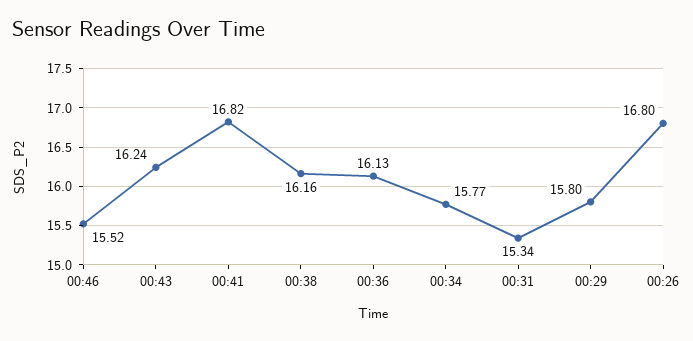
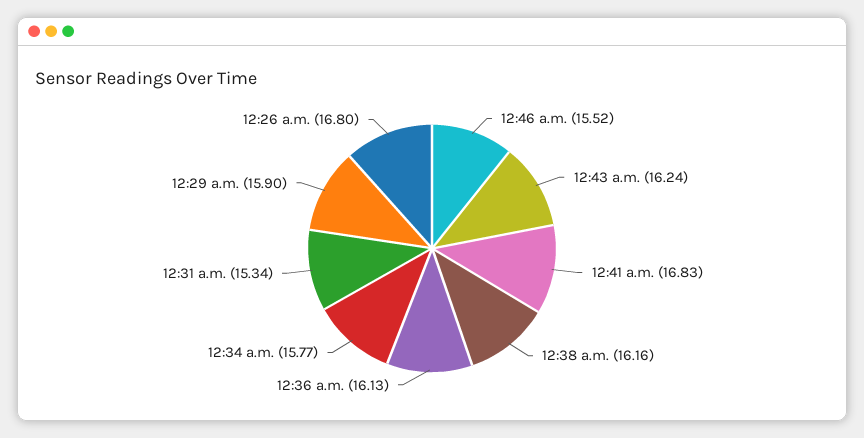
  {
    "00:46": 15.52,
    "00:43": 16.24,
-   "00:41": 16.82,
+   "00:41": 16.83,
    "00:38": 16.16,
    "00:36": 16.13,
    "00:34": 15.77,
    "00:31": 15.34,
-   "00:29": 15.8,
+   "00:29": 15.9,
    "00:26": 16.8
  }

